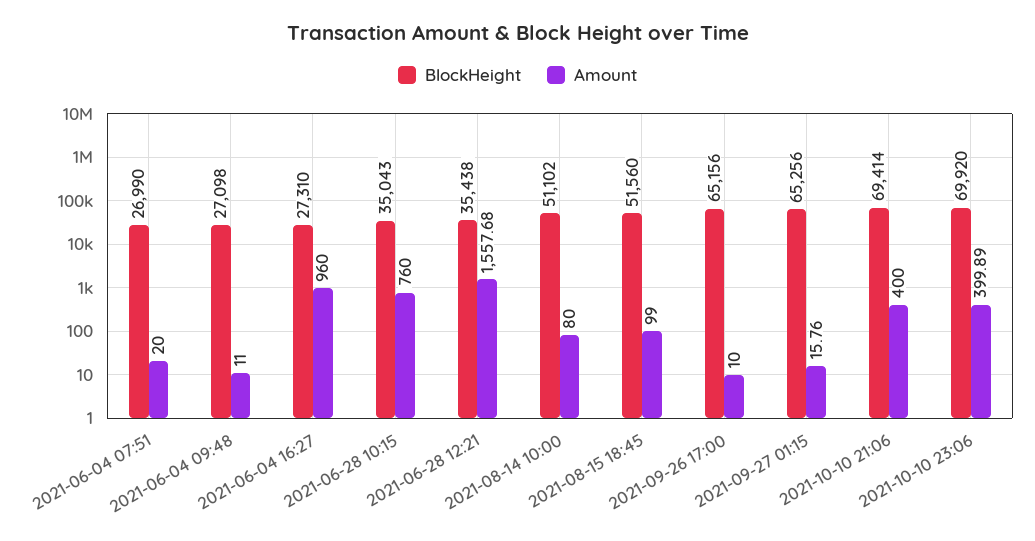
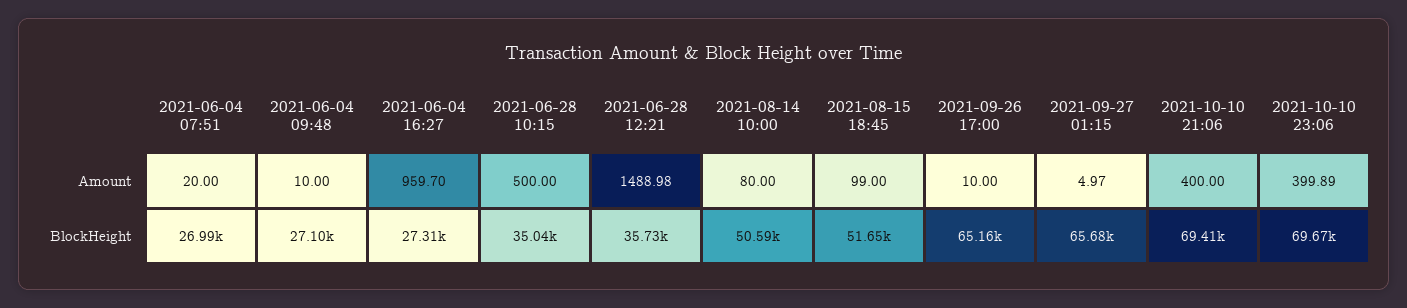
  {
    "BlockHeight": {
      "2021-06-04 07:51": 26990,
      "2021-06-04 09:48": 27098,
      "2021-06-04 16:27": 27310,
      "2021-06-28 10:15": 35043,
-     "2021-06-28 12:21": 35438,
+     "2021-06-28 12:21": 35730,
-     "2021-08-14 10:00": 51102,
+     "2021-08-14 10:00": 50590,
-     "2021-08-15 18:45": 51560,
+     "2021-08-15 18:45": 51650,
      "2021-09-26 17:00": 65156,
-     "2021-09-27 01:15": 65256,
+     "2021-09-27 01:15": 65680,
      "2021-10-10 21:06": 69414,
-     "2021-10-10 23:06": 69920
+     "2021-10-10 23:06": 69670
    },
    "Amount": {
      "2021-06-04 07:51": 20,
-     "2021-06-04 09:48": 11,
+     "2021-06-04 09:48": 10,
-     "2021-06-04 16:27": 960,
+     "2021-06-04 16:27": 959.7,
-     "2021-06-28 10:15": 760,
+     "2021-06-28 10:15": 500,
-     "2021-06-28 12:21": 1557.68,
+     "2021-06-28 12:21": 1488.98,
      "2021-08-14 10:00": 80,
      "2021-08-15 18:45": 99,
      "2021-09-26 17:00": 10,
-     "2021-09-27 01:15": 15.76,
+     "2021-09-27 01:15": 4.97,
      "2021-10-10 21:06": 400,
      "2021-10-10 23:06": 399.89
    }
  }

